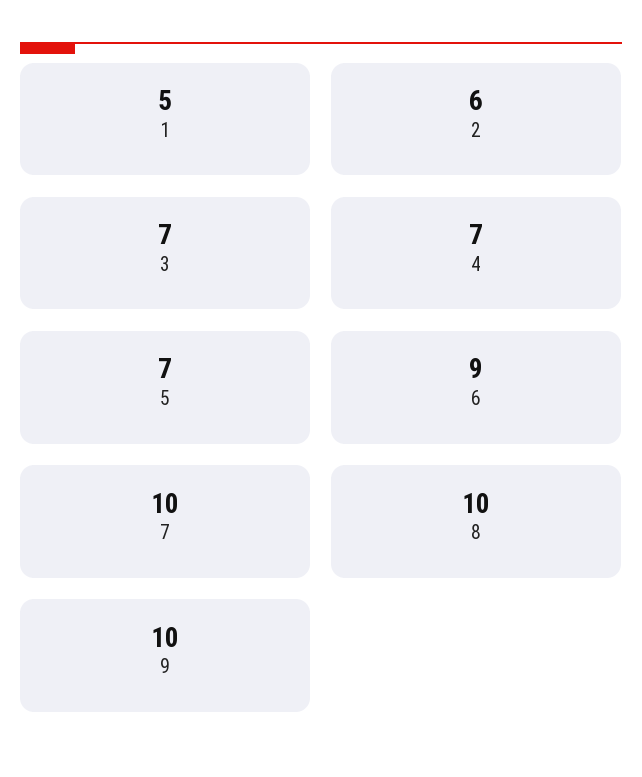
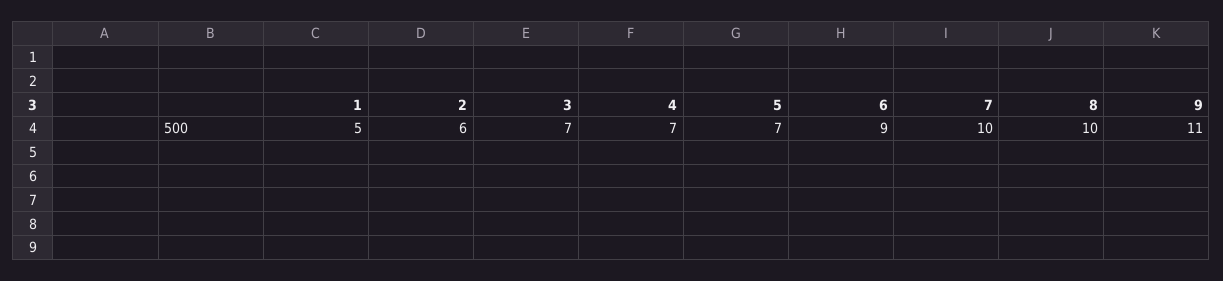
  {
    "1": 5,
    "2": 6,
    "3": 7,
    "4": 7,
    "5": 7,
    "6": 9,
    "7": 10,
    "8": 10,
-   "9": 10
+   "9": 11
  }

